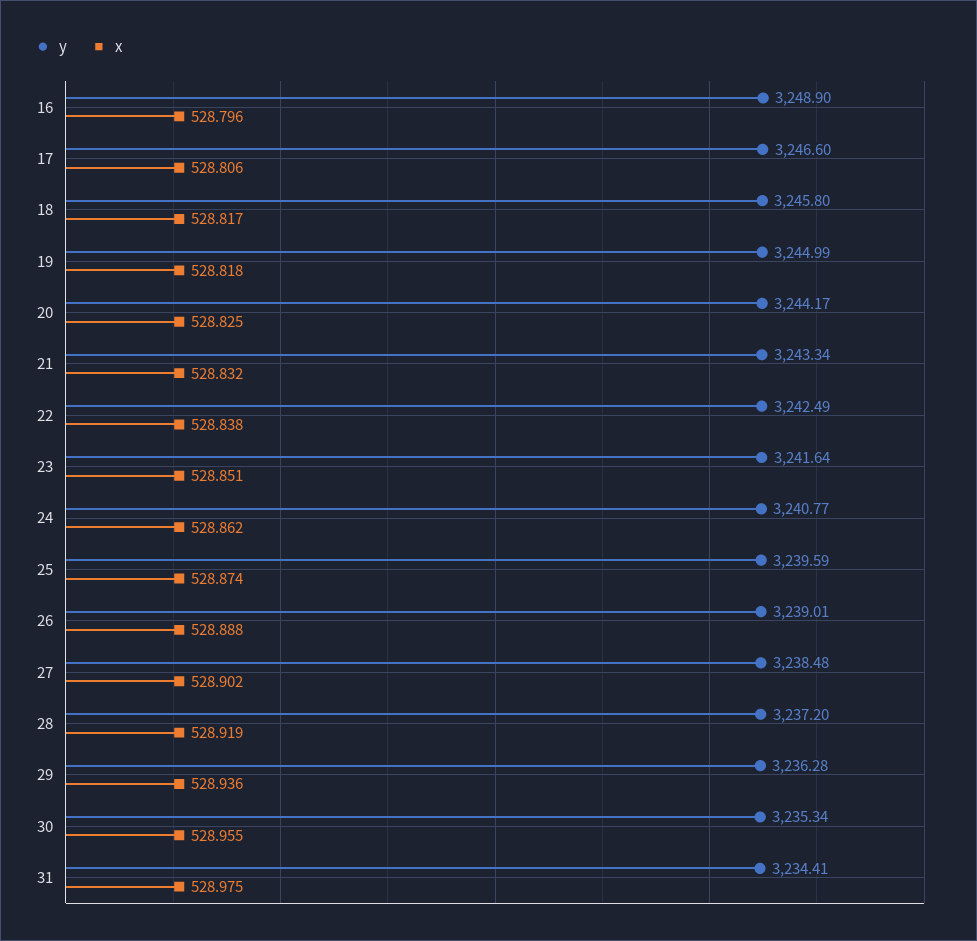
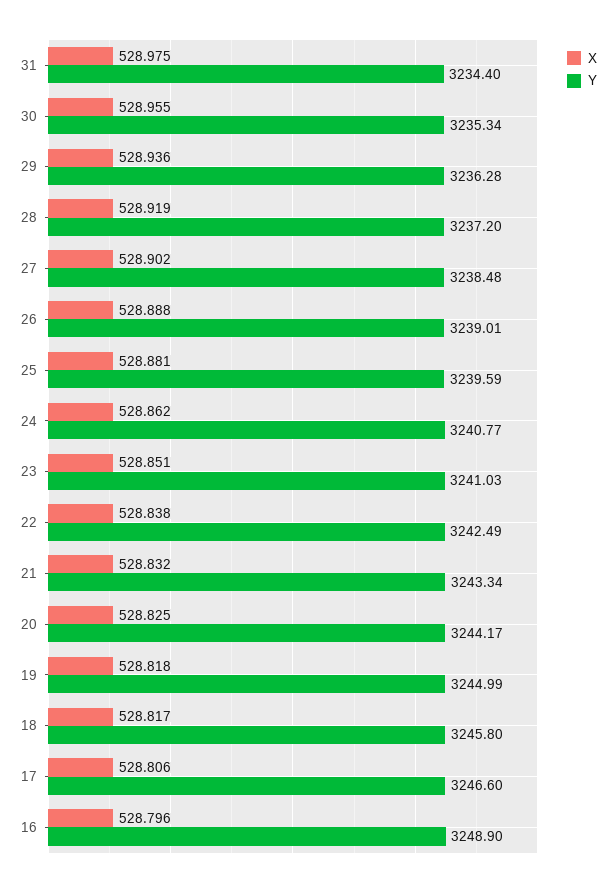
  {
    "y": {
      "16": 3248.9,
      "17": 3246.6,
      "18": 3245.8,
      "19": 3244.99,
      "20": 3244.17,
      "21": 3243.34,
      "22": 3242.49,
-     "23": 3241.64,
+     "23": 3241.03,
      "24": 3240.77,
      "25": 3239.59,
      "26": 3239.01,
      "27": 3238.48,
      "28": 3237.2,
      "29": 3236.28,
      "30": 3235.34,
-     "31": 3234.41
+     "31": 3234.4
    },
    "x": {
      "16": 528.796,
      "17": 528.806,
      "18": 528.817,
      "19": 528.818,
      "20": 528.825,
      "21": 528.832,
      "22": 528.838,
      "23": 528.851,
      "24": 528.862,
-     "25": 528.874,
+     "25": 528.881,
      "26": 528.888,
      "27": 528.902,
      "28": 528.919,
      "29": 528.936,
      "30": 528.955,
      "31": 528.975
    }
  }

